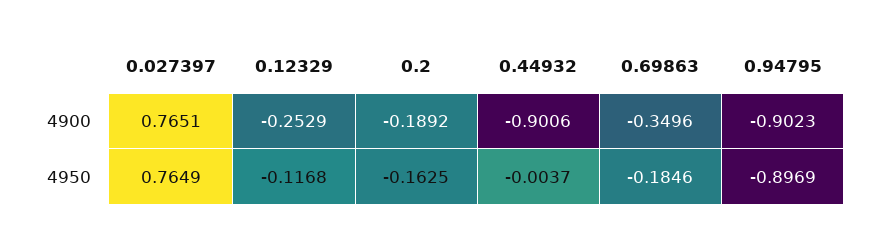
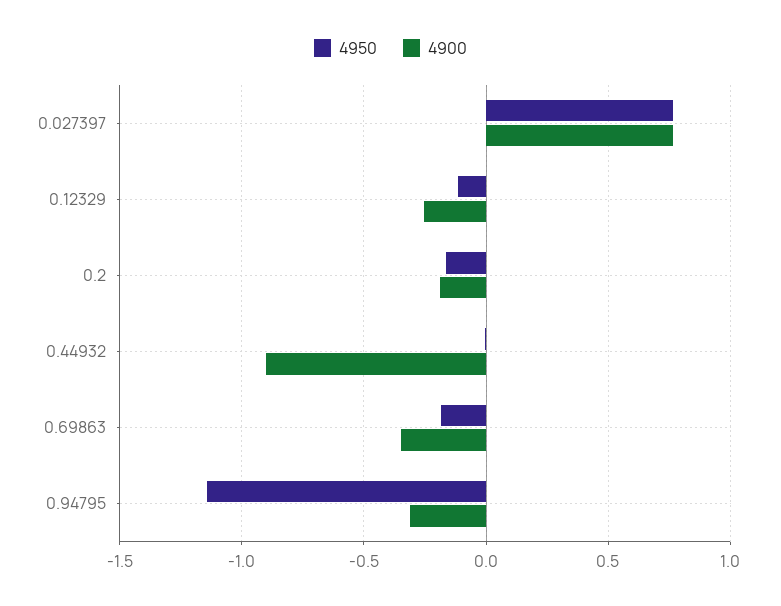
  {
    "4900": {
      "0.027397": 0.7651,
      "0.12329": -0.2529,
      "0.2": -0.1892,
      "0.44932": -0.9006,
      "0.69863": -0.3496,
-     "0.94795": -0.9023
+     "0.94795": -0.3
    },
    "4950": {
      "0.027397": 0.7649,
      "0.12329": -0.1168,
      "0.2": -0.1625,
      "0.44932": -0.0037,
      "0.69863": -0.1846,
-     "0.94795": -0.8969
+     "0.94795": -1.15
    }
  }

